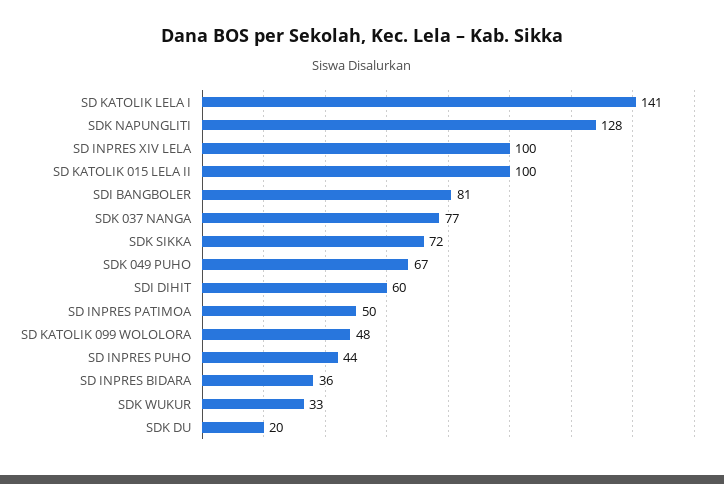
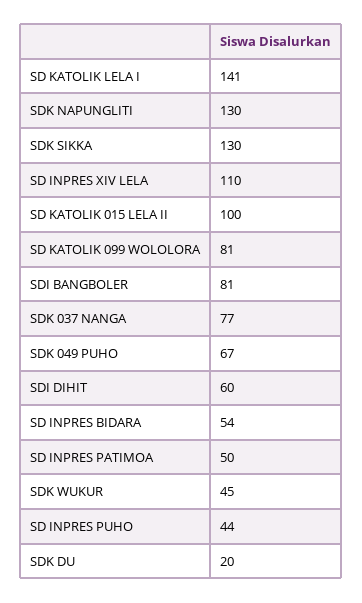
  {
    "SD KATOLIK LELA I": 141,
-   "SDK NAPUNGLITI": 128,
+   "SDK NAPUNGLITI": 130,
-   "SD INPRES XIV LELA": 100,
+   "SD INPRES XIV LELA": 110,
    "SD KATOLIK 015 LELA II": 100,
    "SDI BANGBOLER": 81,
    "SDK 037 NANGA": 77,
-   "SDK SIKKA": 72,
+   "SDK SIKKA": 130,
    "SDK 049 PUHO": 67,
    "SDI DIHIT": 60,
    "SD INPRES PATIMOA": 50,
-   "SD KATOLIK 099 WOLOLORA": 48,
+   "SD KATOLIK 099 WOLOLORA": 81,
    "SD INPRES PUHO": 44,
-   "SD INPRES BIDARA": 36,
+   "SD INPRES BIDARA": 54,
-   "SDK WUKUR": 33,
+   "SDK WUKUR": 45,
    "SDK DU": 20
  }

